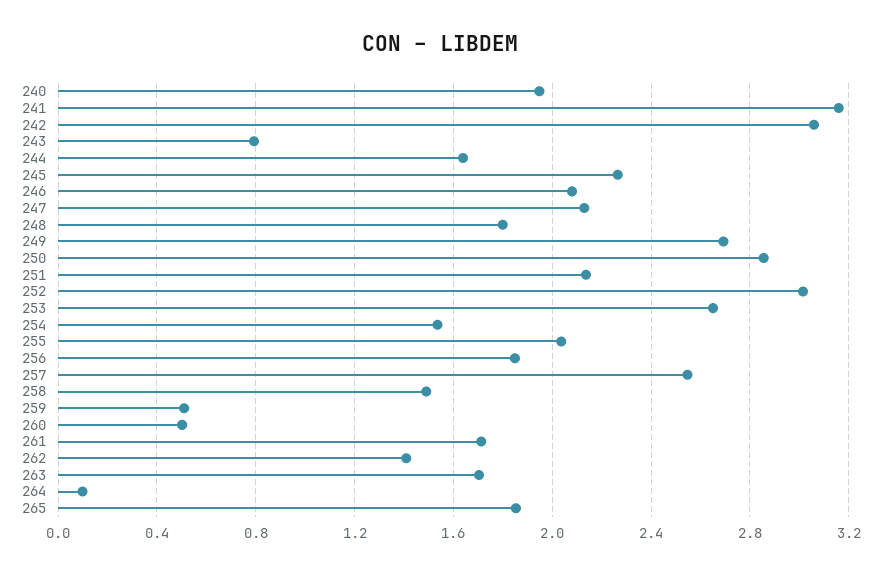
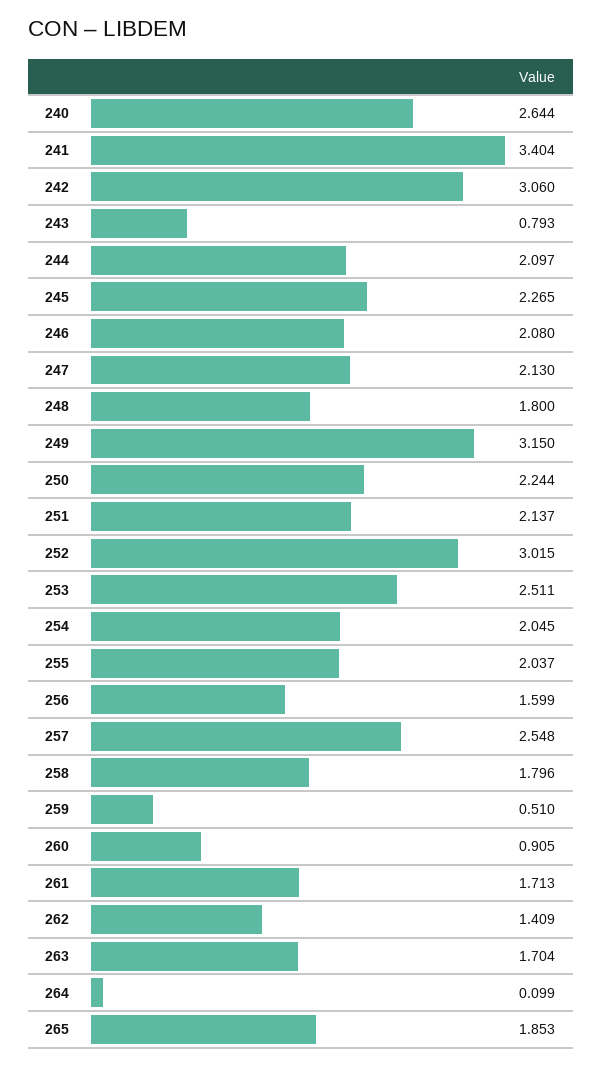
  {
-   "240": 1.95,
+   "240": 2.644,
-   "241": 3.15,
+   "241": 3.404,
    "242": 3.06,
    "243": 0.793,
-   "244": 1.65,
+   "244": 2.097,
    "245": 2.265,
    "246": 2.08,
    "247": 2.13,
    "248": 1.8,
-   "249": 2.7,
+   "249": 3.15,
-   "250": 2.85,
+   "250": 2.244,
    "251": 2.137,
    "252": 3.015,
-   "253": 2.65,
+   "253": 2.511,
-   "254": 1.55,
+   "254": 2.045,
    "255": 2.037,
-   "256": 1.85,
+   "256": 1.599,
    "257": 2.548,
-   "258": 1.5,
+   "258": 1.796,
    "259": 0.51,
-   "260": 0.5,
+   "260": 0.905,
    "261": 1.713,
    "262": 1.409,
    "263": 1.704,
    "264": 0.099,
    "265": 1.853
  }

